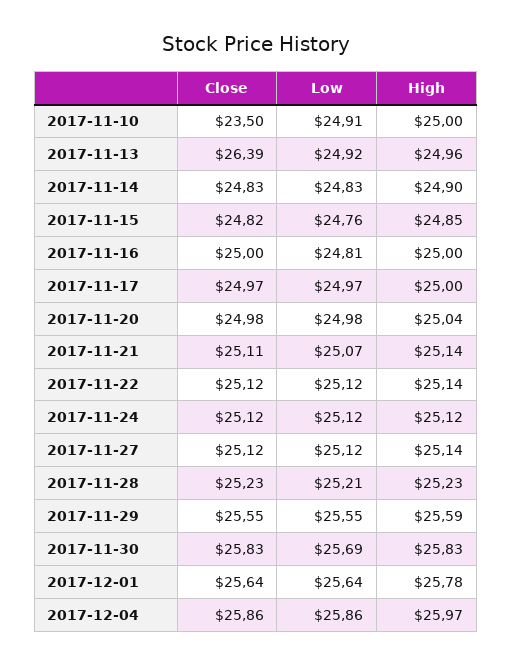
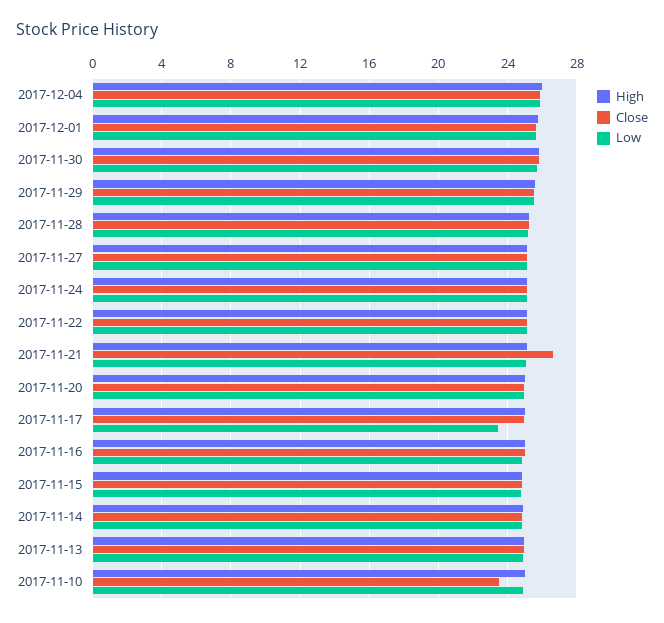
  {
    "Close": {
      "2017-11-10": 23.5,
-     "2017-11-13": 26.39,
+     "2017-11-13": 25,
      "2017-11-14": 24.83,
      "2017-11-15": 24.82,
      "2017-11-16": 25,
      "2017-11-17": 24.97,
      "2017-11-20": 24.98,
-     "2017-11-21": 25.11,
+     "2017-11-21": 26.5,
      "2017-11-22": 25.12,
      "2017-11-24": 25.12,
      "2017-11-27": 25.12,
      "2017-11-28": 25.23,
      "2017-11-29": 25.55,
      "2017-11-30": 25.83,
      "2017-12-01": 25.64,
      "2017-12-04": 25.86
    },
    "Low": {
      "2017-11-10": 24.91,
      "2017-11-13": 24.92,
      "2017-11-14": 24.83,
      "2017-11-15": 24.76,
      "2017-11-16": 24.81,
-     "2017-11-17": 24.97,
+     "2017-11-17": 23.5,
      "2017-11-20": 24.98,
      "2017-11-21": 25.07,
      "2017-11-22": 25.12,
      "2017-11-24": 25.12,
      "2017-11-27": 25.12,
      "2017-11-28": 25.21,
      "2017-11-29": 25.55,
      "2017-11-30": 25.69,
      "2017-12-01": 25.64,
      "2017-12-04": 25.86
    },
    "High": {
      "2017-11-10": 25,
      "2017-11-13": 24.96,
      "2017-11-14": 24.9,
      "2017-11-15": 24.85,
      "2017-11-16": 25,
      "2017-11-17": 25,
      "2017-11-20": 25.04,
      "2017-11-21": 25.14,
      "2017-11-22": 25.14,
      "2017-11-24": 25.12,
      "2017-11-27": 25.14,
      "2017-11-28": 25.23,
      "2017-11-29": 25.59,
      "2017-11-30": 25.83,
      "2017-12-01": 25.78,
      "2017-12-04": 25.97
    }
  }

